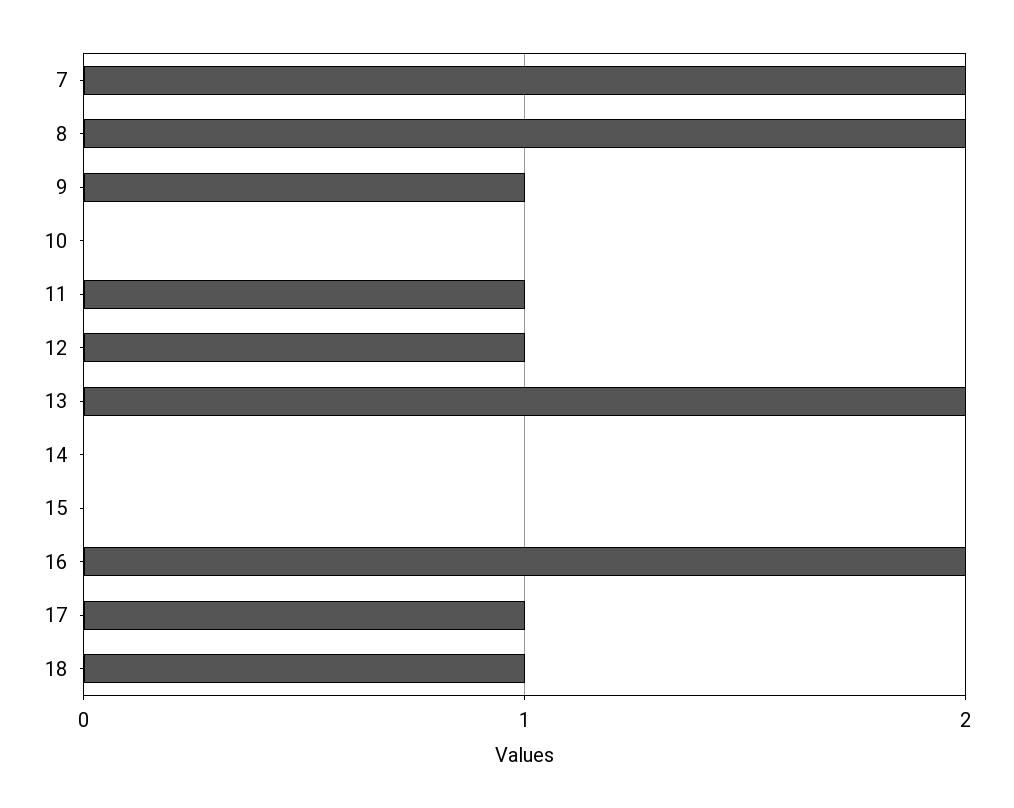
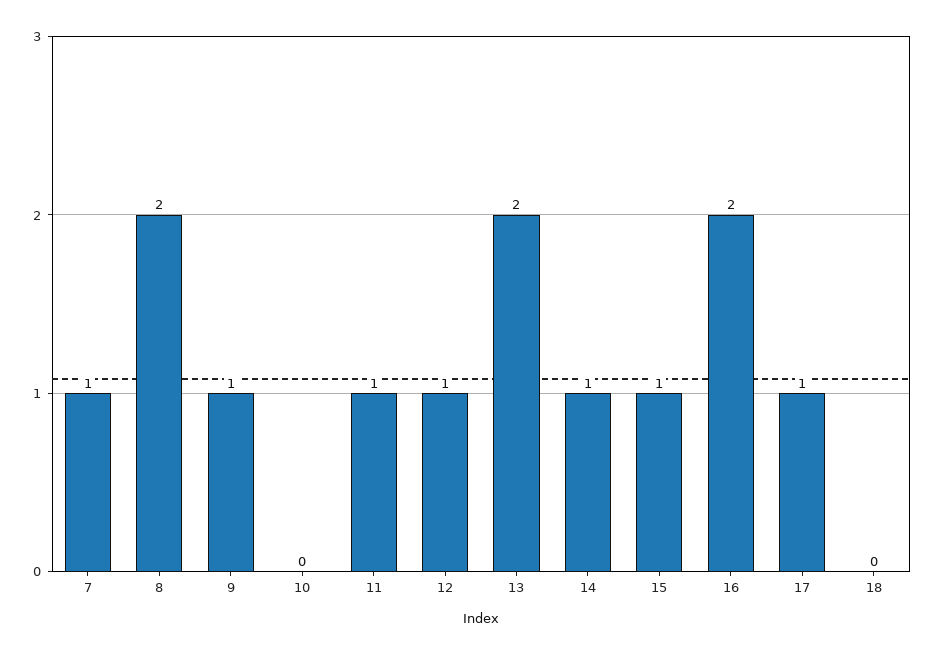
  {
-   "7": 2,
+   "7": 1,
    "8": 2,
    "9": 1,
    "10": 0,
    "11": 1,
    "12": 1,
    "13": 2,
-   "14": 0,
+   "14": 1,
-   "15": 0,
+   "15": 1,
    "16": 2,
    "17": 1,
-   "18": 1
+   "18": 0
  }

